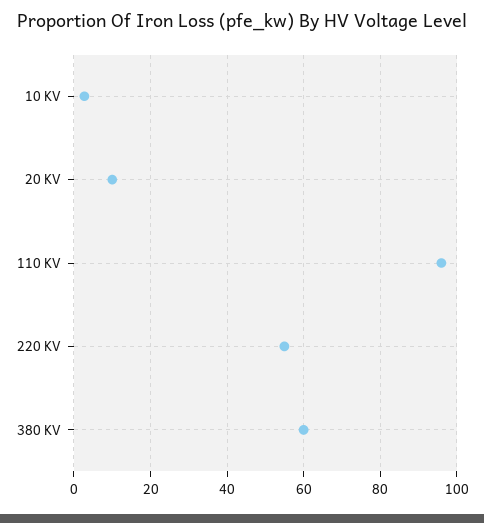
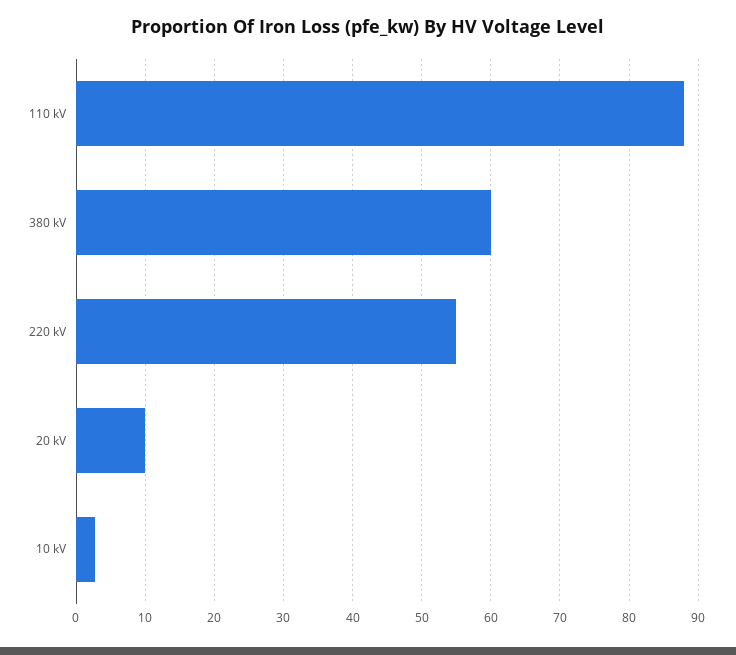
  {
    "10 KV": 3,
    "20 KV": 10,
-   "110 KV": 96,
+   "110 KV": 88,
    "220 KV": 55,
    "380 KV": 60
  }

